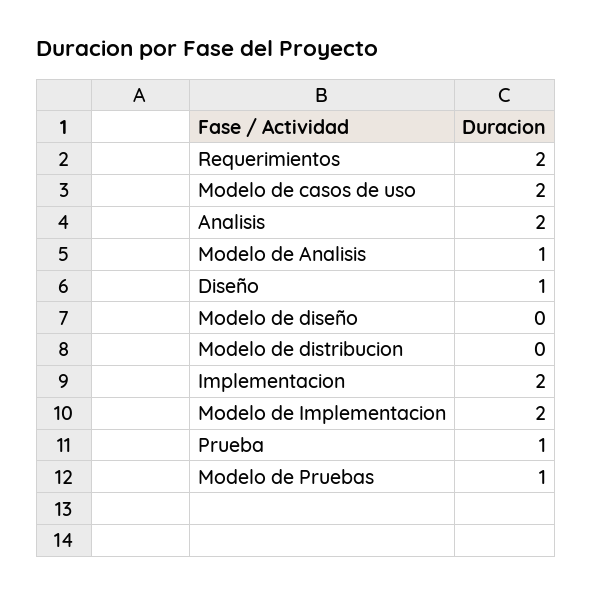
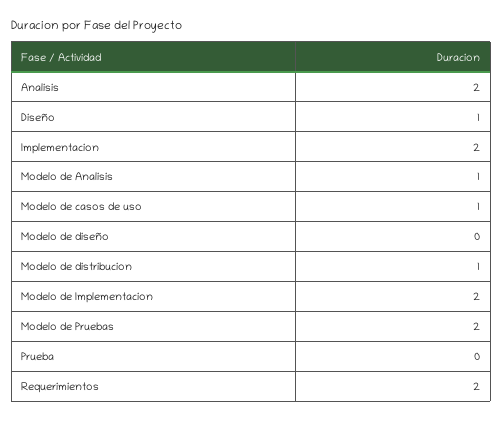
  {
    "Requerimientos": 2,
-   "Modelo de casos de uso": 2,
+   "Modelo de casos de uso": 1,
    "Analisis": 2,
    "Modelo de Analisis": 1,
    "Diseño": 1,
    "Modelo de diseño": 0,
-   "Modelo de distribucion": 0,
+   "Modelo de distribucion": 1,
    "Implementacion": 2,
    "Modelo de Implementacion": 2,
-   "Prueba": 1,
+   "Prueba": 0,
-   "Modelo de Pruebas": 1
+   "Modelo de Pruebas": 2
  }

